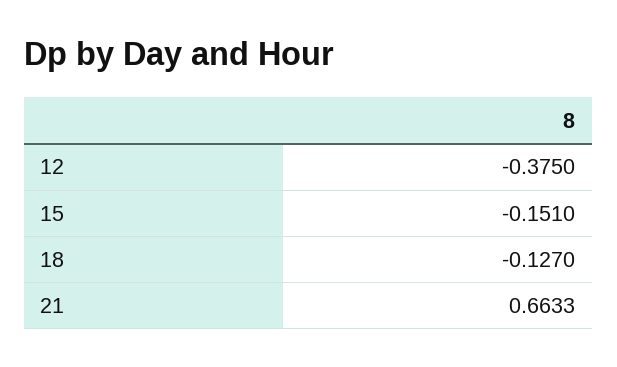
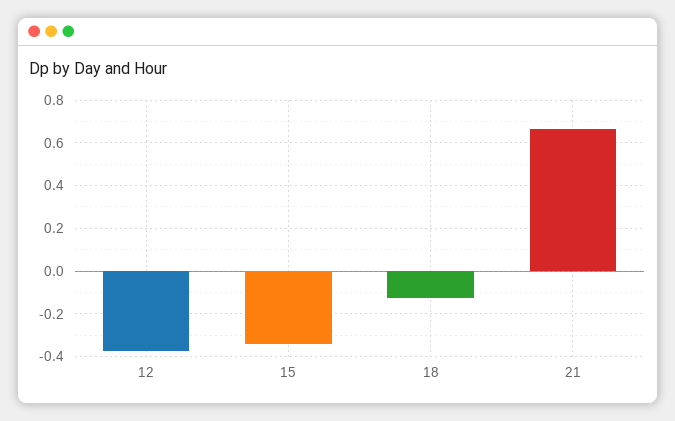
  {
    "12": -0.375,
-   "15": -0.151,
+   "15": -0.35,
    "18": -0.127,
    "21": 0.6633
  }

